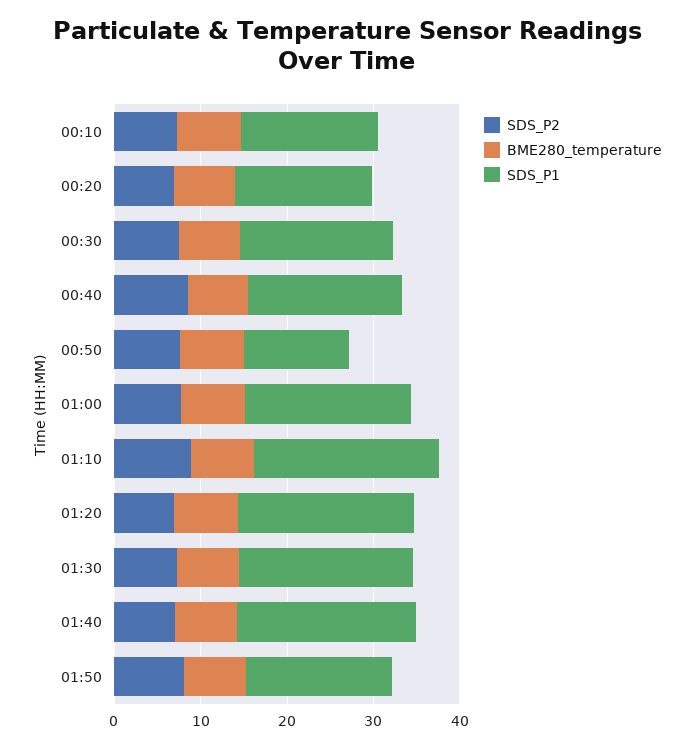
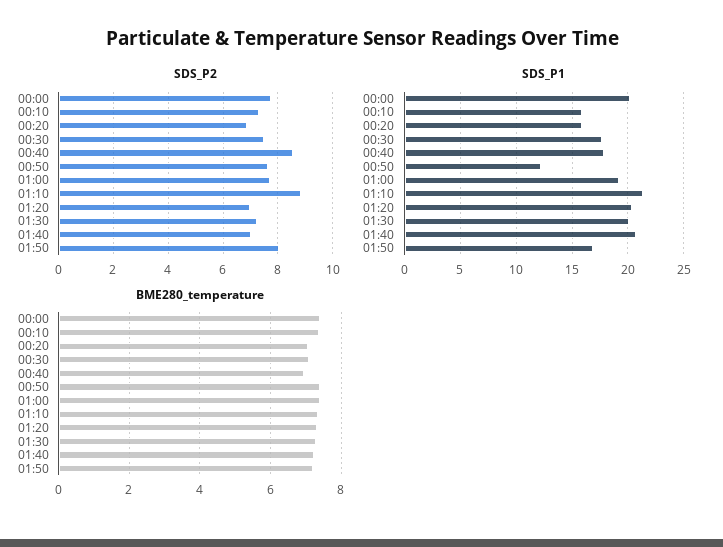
  {
    "SDS_P2": {
      "00:10": 7.25,
      "00:20": 7,
      "00:30": 7.5,
      "00:40": 8.5,
      "00:50": 7.75,
      "01:00": 7.75,
      "01:10": 8.75,
      "01:20": 7,
      "01:30": 7.25,
      "01:40": 7,
-     "01:50": 8
+     "01:50": 8,
+     "00:00": 7.75
    },
    "BME280_temperature": {
      "00:10": 7.4,
      "00:20": 7,
      "00:30": 7,
      "00:40": 7,
      "00:50": 7.4,
      "01:00": 7.4,
      "01:10": 7.4,
      "01:20": 7.4,
      "01:30": 7.2,
      "01:40": 7.2,
-     "01:50": 7.2
+     "01:50": 7.2,
+     "00:00": 7.4
    },
    "SDS_P1": {
      "00:10": 16,
      "00:20": 16,
      "00:30": 18,
      "00:40": 18,
      "00:50": 12,
      "01:00": 19,
      "01:10": 21,
      "01:20": 20,
      "01:30": 20,
      "01:40": 21,
-     "01:50": 17
+     "01:50": 17,
+     "00:00": 20
    }
  }

